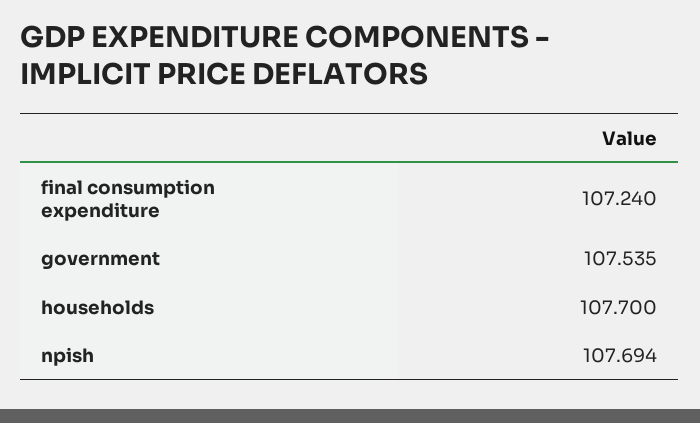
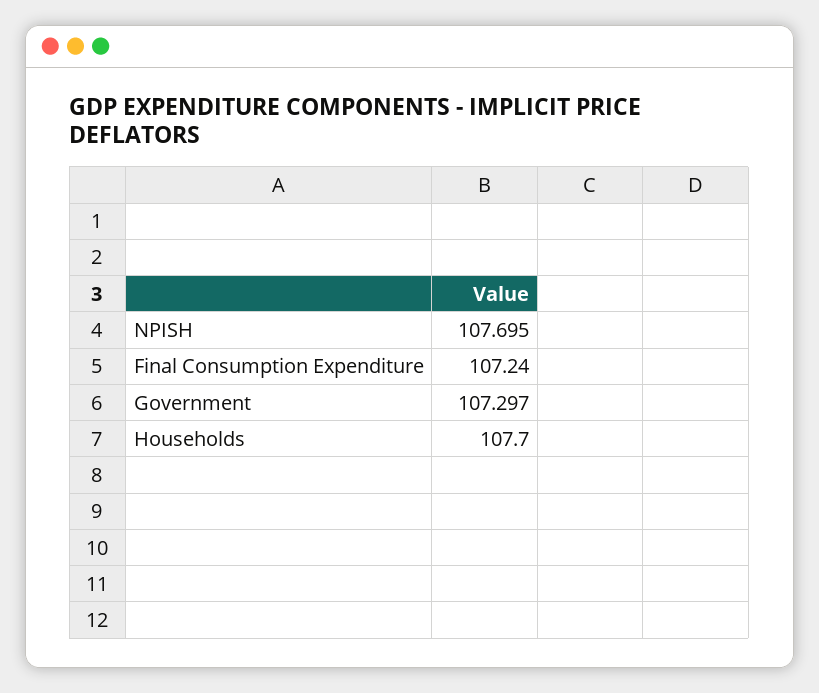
  {
    "final consumption expenditure": 107.24,
-   "government": 107.535,
+   "government": 107.297,
    "households": 107.7,
-   "npish": 107.694
+   "npish": 107.695
  }

